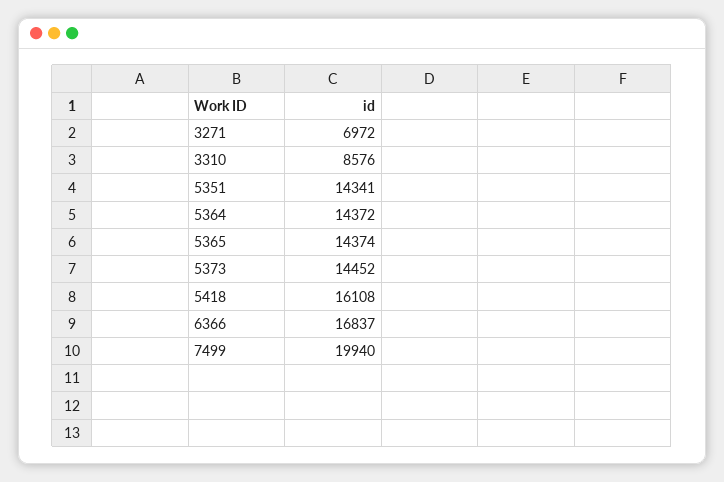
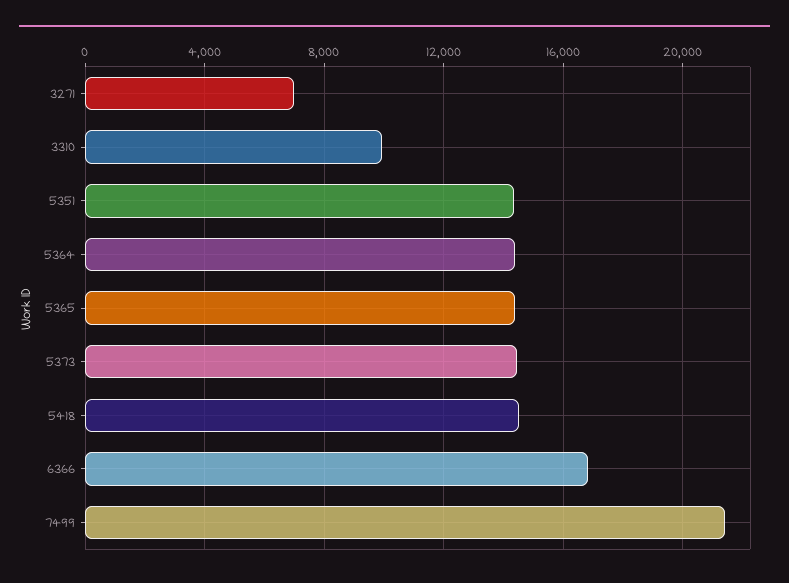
  {
    "3271": 6972,
-   "3310": 8576,
+   "3310": 10000,
    "5351": 14341,
    "5364": 14372,
    "5365": 14374,
    "5373": 14452,
-   "5418": 16108,
+   "5418": 14500,
    "6366": 16837,
-   "7499": 19940
+   "7499": 21500
  }

